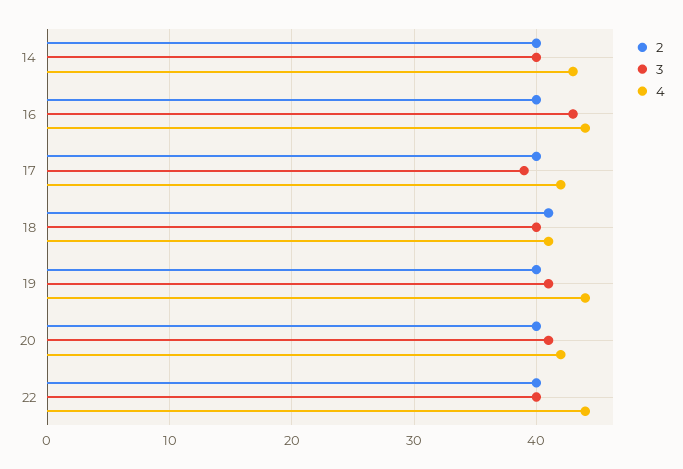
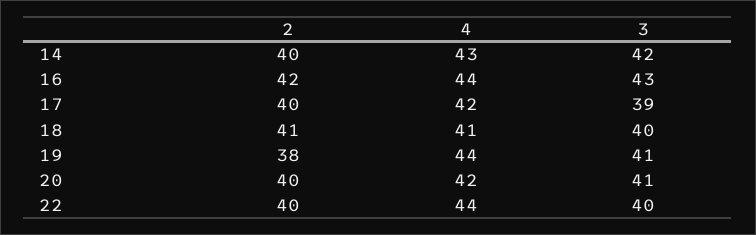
  {
    "2": {
      "14": 40,
-     "16": 40,
+     "16": 42,
      "17": 40,
      "18": 41,
-     "19": 40,
+     "19": 38,
      "20": 40,
      "22": 40
    },
    "3": {
-     "14": 40,
+     "14": 42,
      "16": 43,
      "17": 39,
      "18": 40,
      "19": 41,
      "20": 41,
      "22": 40
    },
    "4": {
      "14": 43,
      "16": 44,
      "17": 42,
      "18": 41,
      "19": 44,
      "20": 42,
      "22": 44
    }
  }

